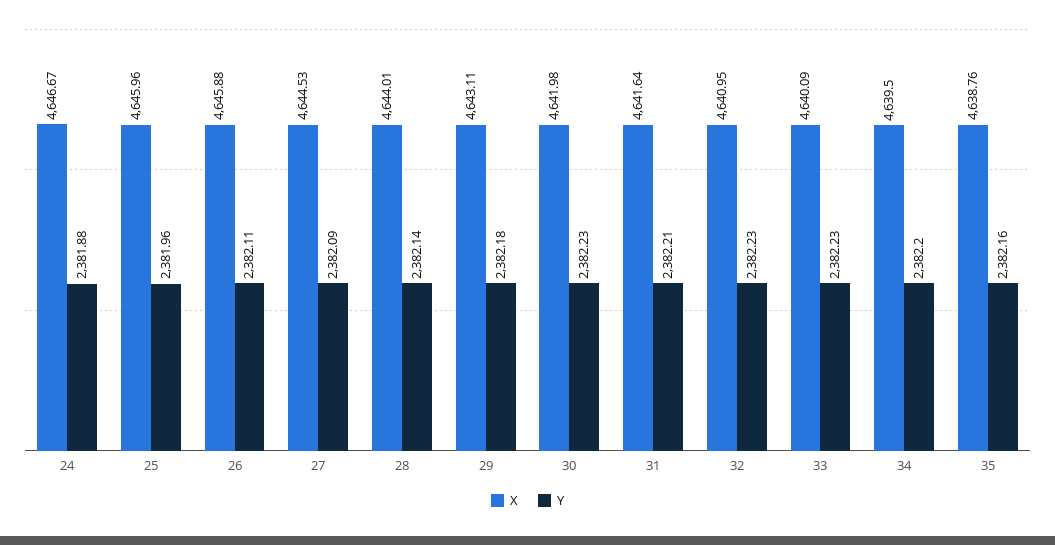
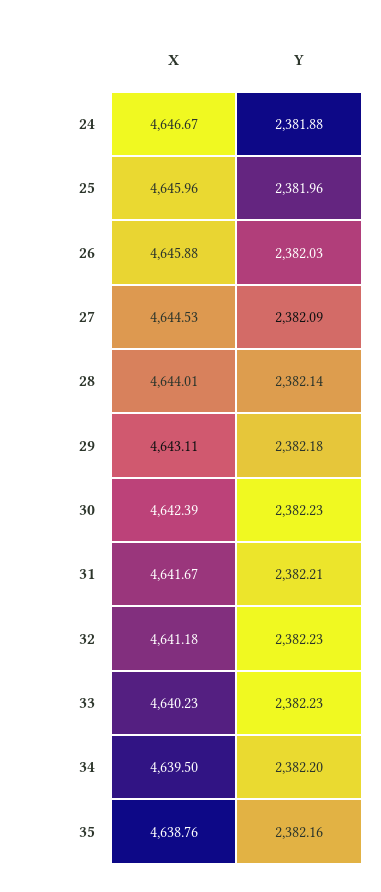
  {
    "X": {
      "24": 4646.67,
      "25": 4645.96,
      "26": 4645.88,
      "27": 4644.53,
      "28": 4644.01,
      "29": 4643.11,
-     "30": 4641.98,
+     "30": 4642.39,
-     "31": 4641.64,
+     "31": 4641.67,
-     "32": 4640.95,
+     "32": 4641.18,
-     "33": 4640.09,
+     "33": 4640.23,
      "34": 4639.5,
      "35": 4638.76
    },
    "Y": {
      "24": 2381.88,
      "25": 2381.96,
-     "26": 2382.11,
+     "26": 2382.03,
      "27": 2382.09,
      "28": 2382.14,
      "29": 2382.18,
      "30": 2382.23,
      "31": 2382.21,
      "32": 2382.23,
      "33": 2382.23,
      "34": 2382.2,
      "35": 2382.16
    }
  }

